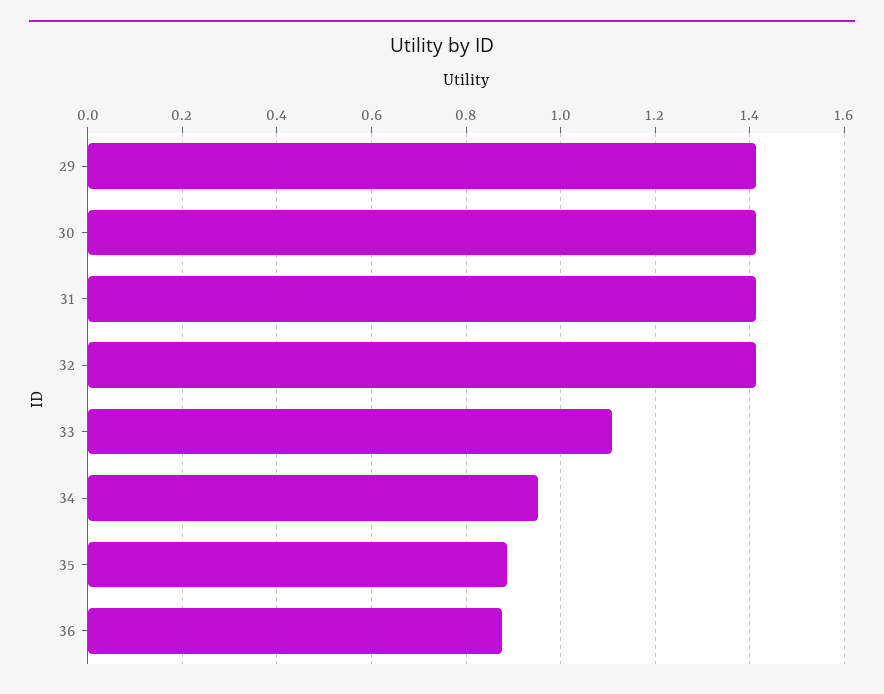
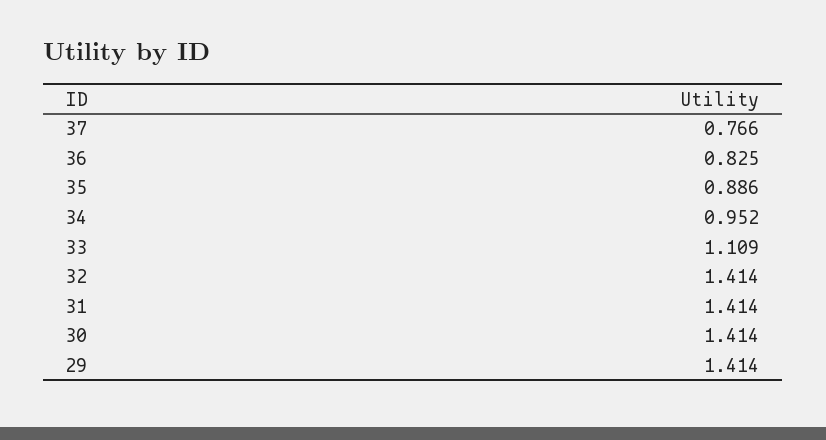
  {
    "29": 1.414,
    "30": 1.414,
    "31": 1.414,
    "32": 1.414,
    "33": 1.109,
    "34": 0.952,
    "35": 0.886,
-   "36": 0.88
+   "36": 0.825,
+   "37": 0.766
  }

